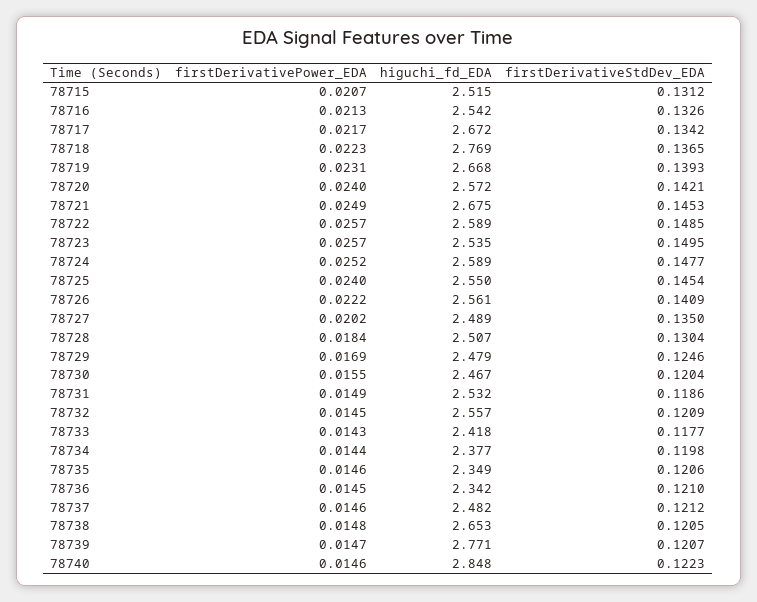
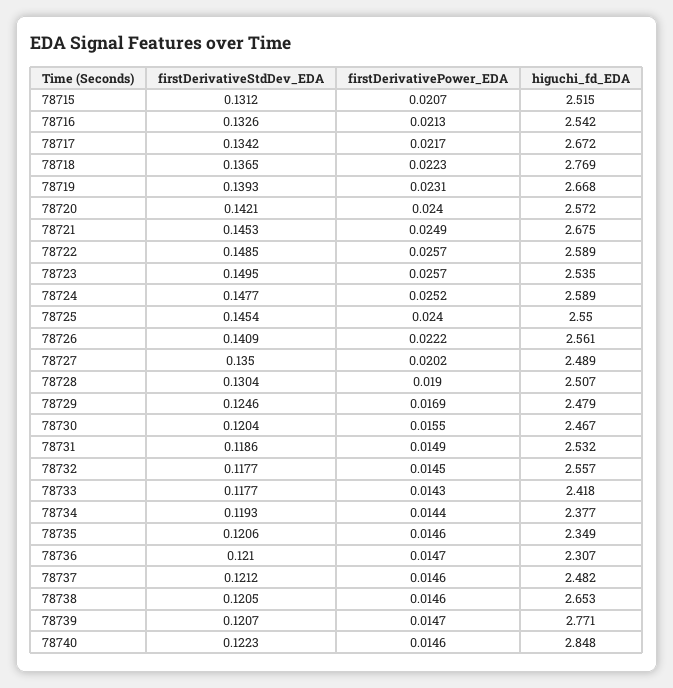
  {
    "firstDerivativePower_EDA": {
      "78715": 0.0207,
      "78716": 0.0213,
      "78717": 0.0217,
      "78718": 0.0223,
      "78719": 0.0231,
      "78720": 0.024,
      "78721": 0.0249,
      "78722": 0.0257,
      "78723": 0.0257,
      "78724": 0.0252,
      "78725": 0.024,
      "78726": 0.0222,
      "78727": 0.0202,
-     "78728": 0.0184,
+     "78728": 0.019,
      "78729": 0.0169,
      "78730": 0.0155,
      "78731": 0.0149,
      "78732": 0.0145,
      "78733": 0.0143,
      "78734": 0.0144,
      "78735": 0.0146,
-     "78736": 0.0145,
+     "78736": 0.0147,
      "78737": 0.0146,
-     "78738": 0.0148,
+     "78738": 0.0146,
      "78739": 0.0147,
      "78740": 0.0146
    },
    "higuchi_fd_EDA": {
      "78715": 2.515,
      "78716": 2.542,
      "78717": 2.672,
      "78718": 2.769,
      "78719": 2.668,
      "78720": 2.572,
      "78721": 2.675,
      "78722": 2.589,
      "78723": 2.535,
      "78724": 2.589,
      "78725": 2.55,
      "78726": 2.561,
      "78727": 2.489,
      "78728": 2.507,
      "78729": 2.479,
      "78730": 2.467,
      "78731": 2.532,
      "78732": 2.557,
      "78733": 2.418,
      "78734": 2.377,
      "78735": 2.349,
-     "78736": 2.342,
+     "78736": 2.307,
      "78737": 2.482,
      "78738": 2.653,
      "78739": 2.771,
      "78740": 2.848
    },
    "firstDerivativeStdDev_EDA": {
      "78715": 0.1312,
      "78716": 0.1326,
      "78717": 0.1342,
      "78718": 0.1365,
      "78719": 0.1393,
      "78720": 0.1421,
      "78721": 0.1453,
      "78722": 0.1485,
      "78723": 0.1495,
      "78724": 0.1477,
      "78725": 0.1454,
      "78726": 0.1409,
      "78727": 0.135,
      "78728": 0.1304,
      "78729": 0.1246,
      "78730": 0.1204,
      "78731": 0.1186,
-     "78732": 0.1209,
+     "78732": 0.1177,
      "78733": 0.1177,
-     "78734": 0.1198,
+     "78734": 0.1193,
      "78735": 0.1206,
      "78736": 0.121,
      "78737": 0.1212,
      "78738": 0.1205,
      "78739": 0.1207,
      "78740": 0.1223
    }
  }

